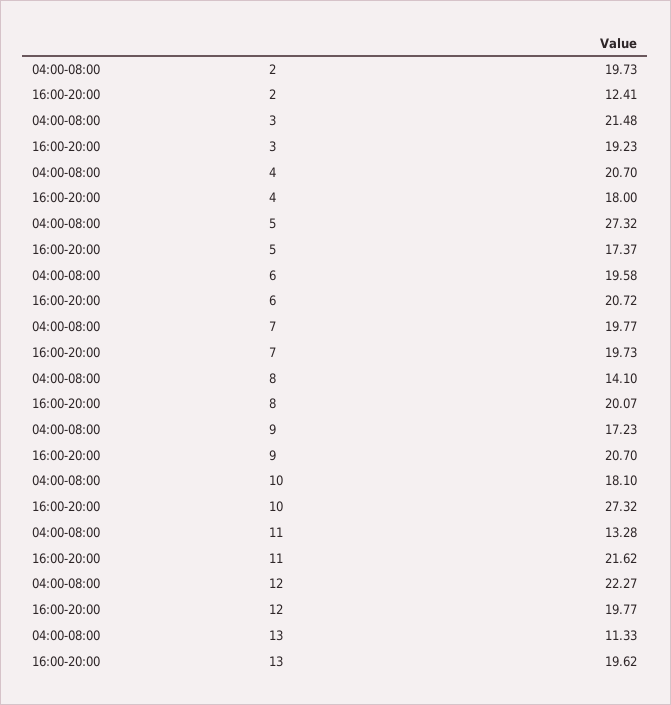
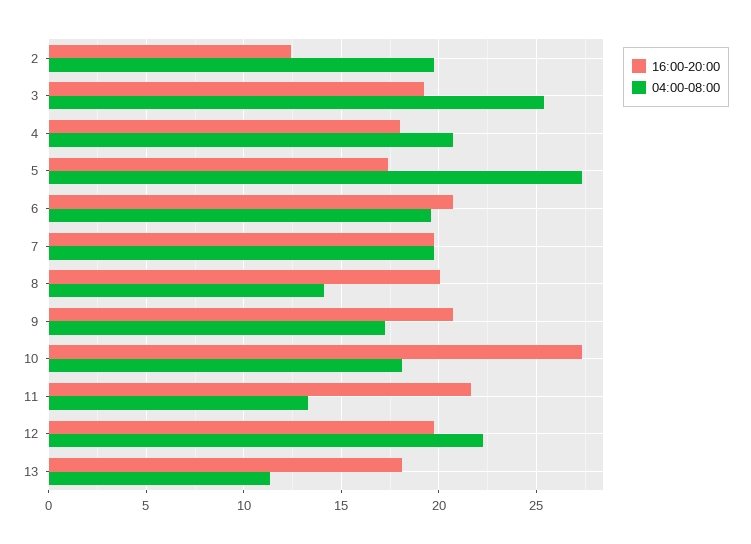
  {
    "04:00-08:00": {
      "2": 19.73,
-     "3": 21.48,
+     "3": 25.5,
      "4": 20.7,
      "5": 27.32,
      "6": 19.58,
      "7": 19.77,
      "8": 14.1,
      "9": 17.23,
      "10": 18.1,
      "11": 13.28,
      "12": 22.27,
      "13": 11.33
    },
    "16:00-20:00": {
      "2": 12.41,
      "3": 19.23,
      "4": 18,
      "5": 17.37,
      "6": 20.72,
      "7": 19.73,
      "8": 20.07,
      "9": 20.7,
      "10": 27.32,
      "11": 21.62,
      "12": 19.77,
-     "13": 19.62
+     "13": 18
    }
  }

